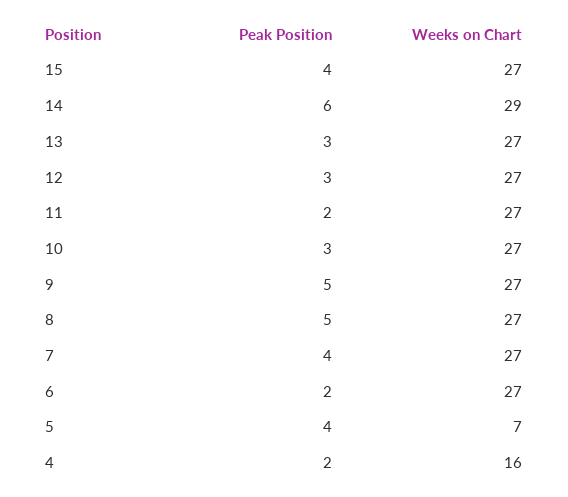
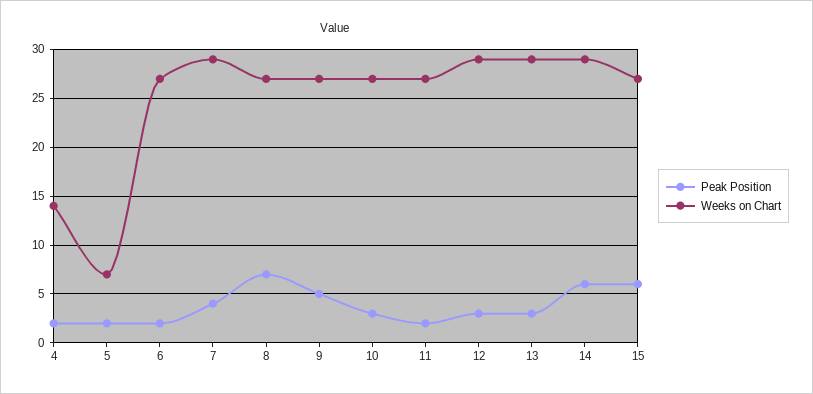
  {
    "Peak Position": {
-     "15": 4,
+     "15": 6,
      "14": 6,
      "13": 3,
      "12": 3,
      "11": 2,
      "10": 3,
      "9": 5,
-     "8": 5,
+     "8": 7,
      "7": 4,
      "6": 2,
-     "5": 4,
+     "5": 2,
      "4": 2
    },
    "Weeks on Chart": {
      "15": 27,
      "14": 29,
-     "13": 27,
+     "13": 29,
-     "12": 27,
+     "12": 29,
      "11": 27,
      "10": 27,
      "9": 27,
      "8": 27,
-     "7": 27,
+     "7": 29,
      "6": 27,
      "5": 7,
-     "4": 16
+     "4": 14
    }
  }

